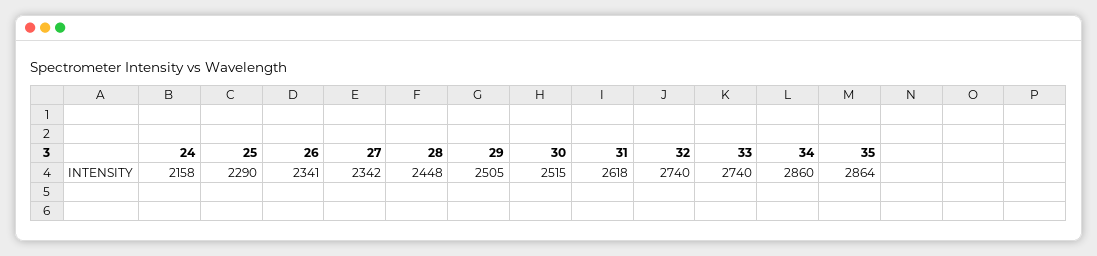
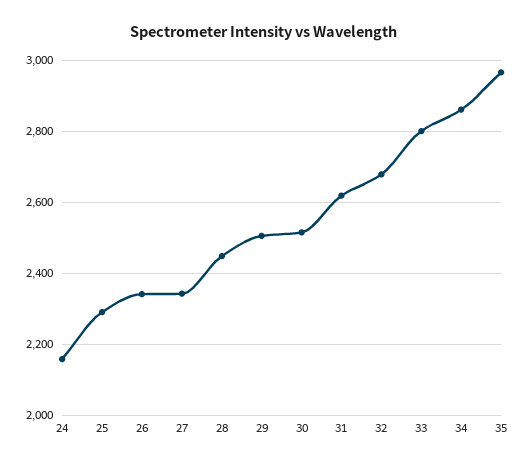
  {
    "24": 2158,
    "25": 2290,
    "26": 2341,
    "27": 2342,
    "28": 2448,
    "29": 2505,
    "30": 2515,
    "31": 2618,
-   "32": 2740,
+   "32": 2680,
-   "33": 2740,
+   "33": 2800,
    "34": 2860,
-   "35": 2864
+   "35": 2960
  }

